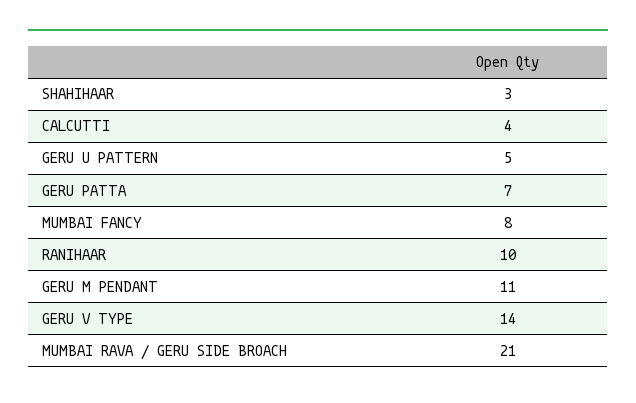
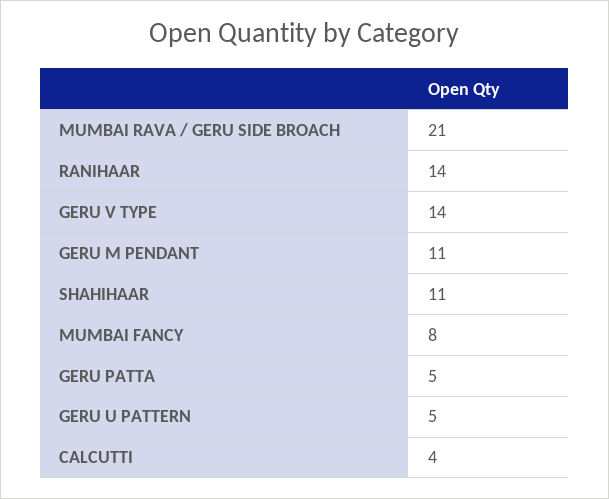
  {
-   "SHAHIHAAR": 3,
+   "SHAHIHAAR": 11,
    "CALCUTTI": 4,
    "GERU U PATTERN": 5,
-   "GERU PATTA": 7,
+   "GERU PATTA": 5,
    "MUMBAI FANCY": 8,
-   "RANIHAAR": 10,
+   "RANIHAAR": 14,
    "GERU M PENDANT": 11,
    "GERU V TYPE": 14,
    "MUMBAI RAVA / GERU SIDE BROACH": 21
  }

